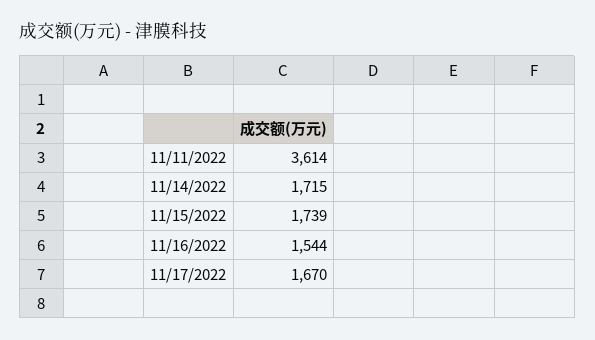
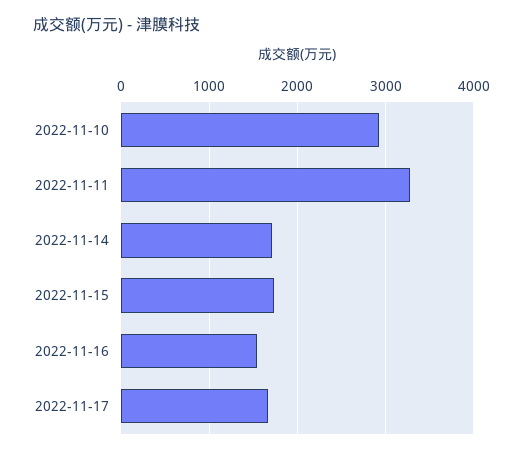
  {
-   "11/11/2022": 3614,
+   "11/11/2022": 3300,
    "11/14/2022": 1715,
    "11/15/2022": 1739,
    "11/16/2022": 1544,
-   "11/17/2022": 1670
+   "11/17/2022": 1670,
+   "2022-11-10": 2900
  }

